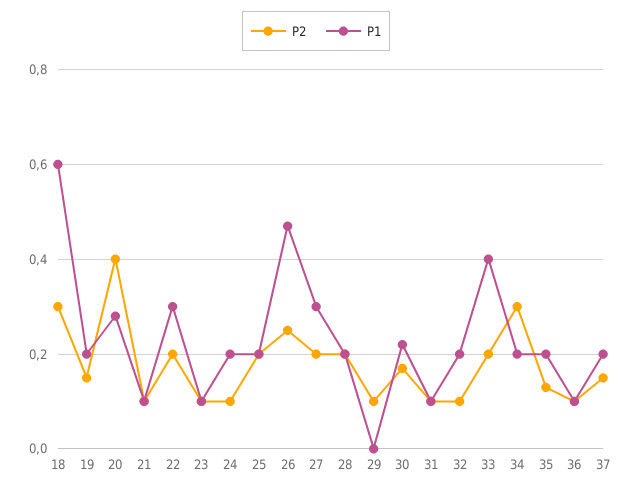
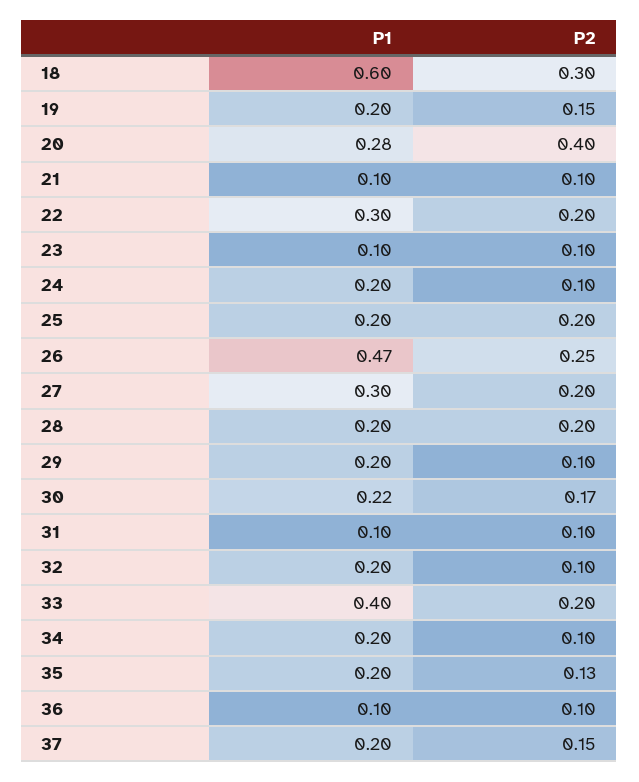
  {
    "P2": {
      "18": 0.3,
      "19": 0.15,
      "20": 0.4,
      "21": 0.1,
      "22": 0.2,
      "23": 0.1,
      "24": 0.1,
      "25": 0.2,
      "26": 0.25,
      "27": 0.2,
      "28": 0.2,
      "29": 0.1,
      "30": 0.17,
      "31": 0.1,
      "32": 0.1,
      "33": 0.2,
-     "34": 0.3,
+     "34": 0.1,
      "35": 0.13,
      "36": 0.1,
      "37": 0.15
    },
    "P1": {
      "18": 0.6,
      "19": 0.2,
      "20": 0.28,
      "21": 0.1,
      "22": 0.3,
      "23": 0.1,
      "24": 0.2,
      "25": 0.2,
      "26": 0.47,
      "27": 0.3,
      "28": 0.2,
-     "29": 0,
+     "29": 0.2,
      "30": 0.22,
      "31": 0.1,
      "32": 0.2,
      "33": 0.4,
      "34": 0.2,
      "35": 0.2,
      "36": 0.1,
      "37": 0.2
    }
  }

